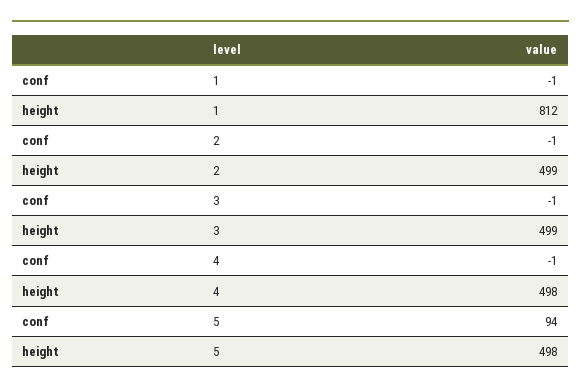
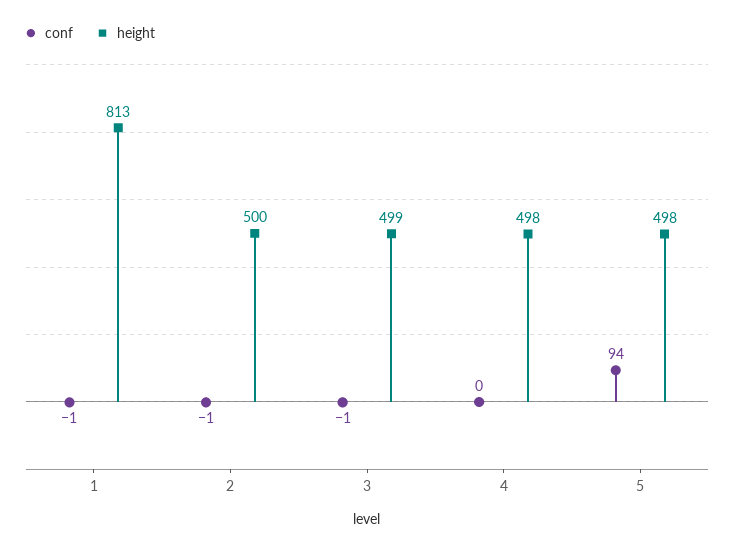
  {
    "conf": {
      "1": -1,
      "2": -1,
      "3": -1,
-     "4": -1,
+     "4": 0,
      "5": 94
    },
    "height": {
-     "1": 812,
+     "1": 813,
-     "2": 499,
+     "2": 500,
      "3": 499,
      "4": 498,
      "5": 498
    }
  }

